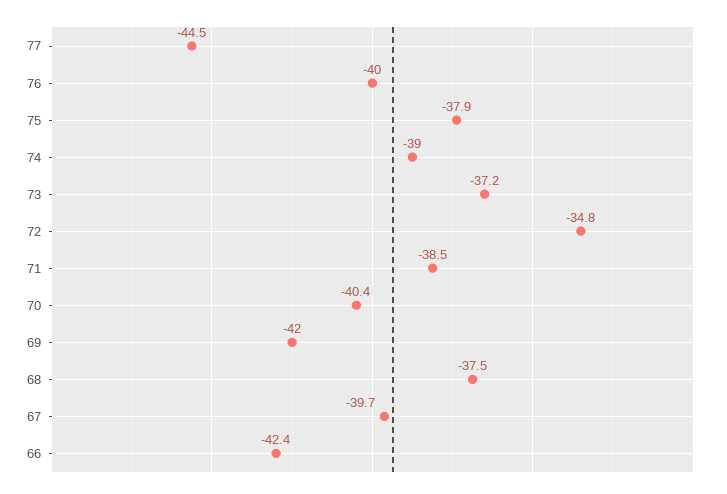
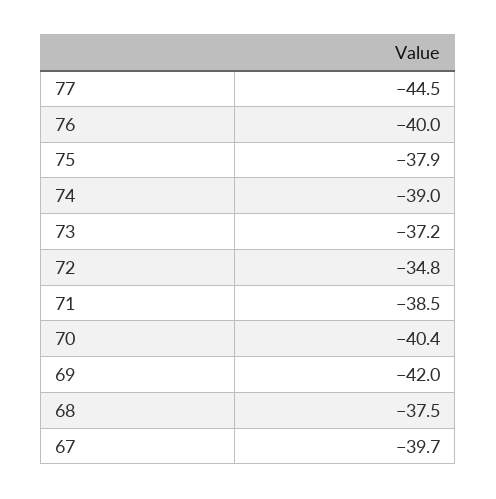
  {
    "77": -44.5,
    "76": -40,
    "75": -37.9,
    "74": -39,
    "73": -37.2,
    "72": -34.8,
    "71": -38.5,
    "70": -40.4,
    "69": -42,
    "68": -37.5,
-   "67": -39.7,
+   "67": -39.7
-   "66": -42.4
  }

